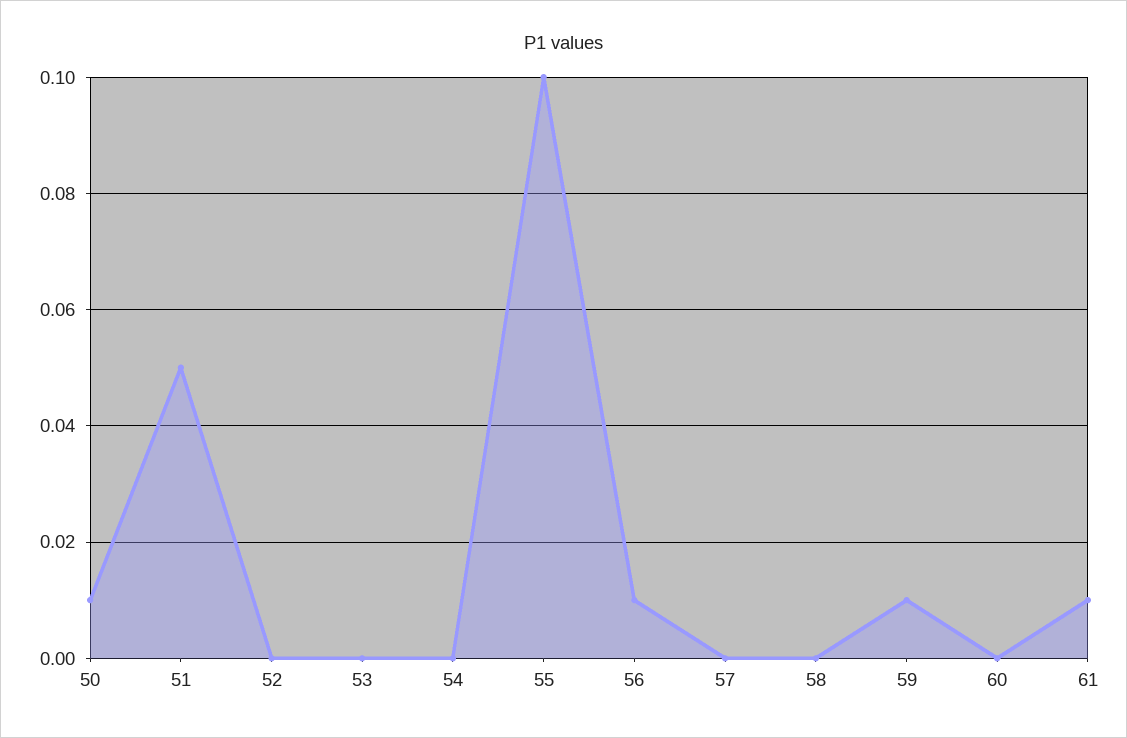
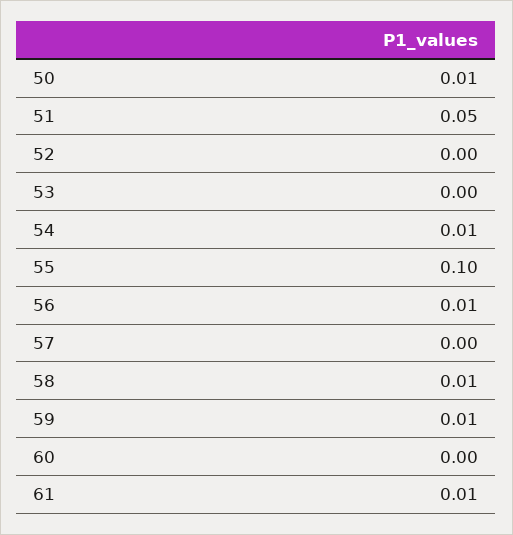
  {
    "50": 0.01,
    "51": 0.05,
    "52": 0,
    "53": 0,
-   "54": 0,
+   "54": 0.01,
    "55": 0.1,
    "56": 0.01,
    "57": 0,
-   "58": 0,
+   "58": 0.01,
    "59": 0.01,
    "60": 0,
    "61": 0.01
  }

